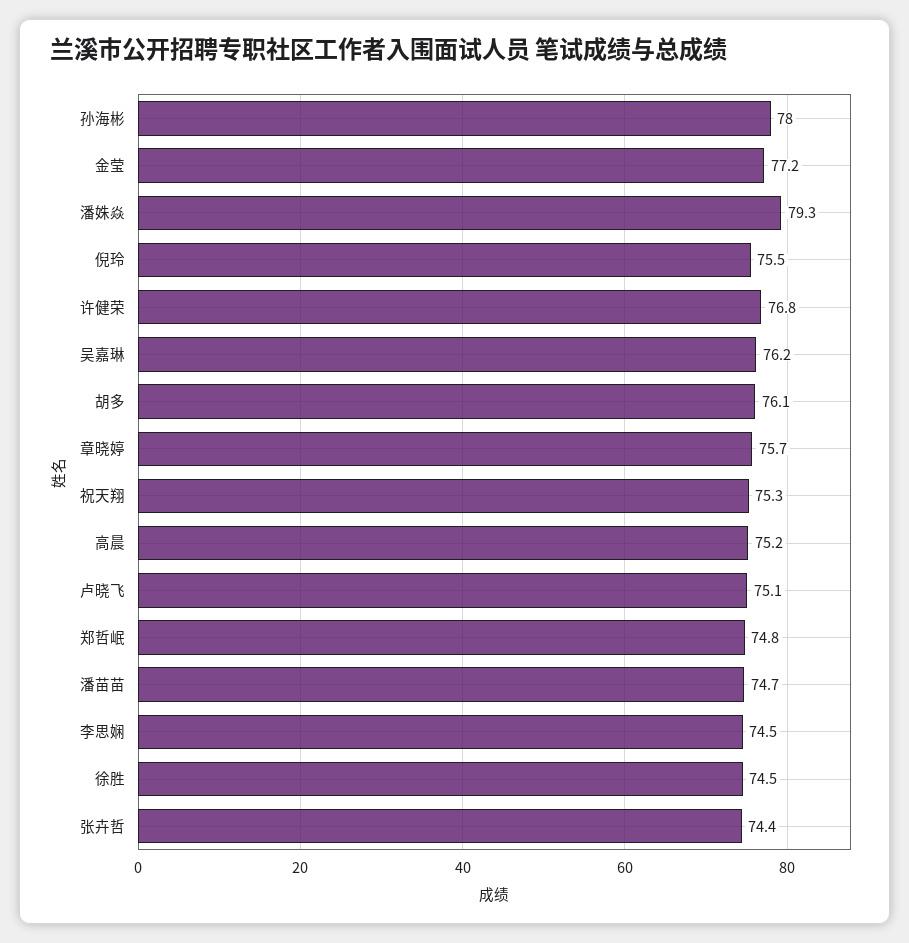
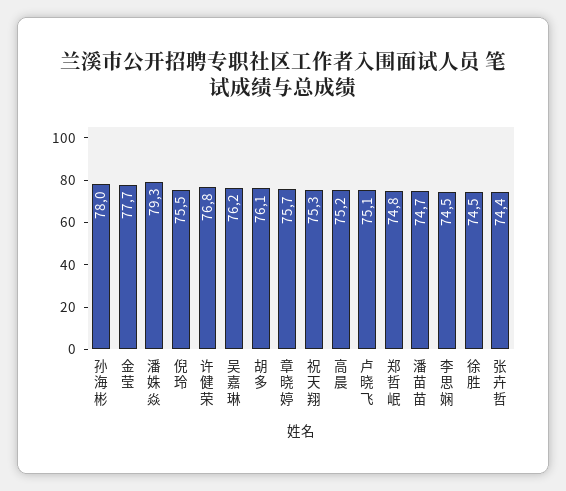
  {
    "孙海彬": 78,
-   "金莹": 77.2,
+   "金莹": 77.7,
    "潘姝焱": 79.3,
    "倪玲": 75.5,
    "许健荣": 76.8,
    "吴嘉琳": 76.2,
    "胡多": 76.1,
    "章晓婷": 75.7,
    "祝天翔": 75.3,
    "高晨": 75.2,
    "卢晓飞": 75.1,
    "郑哲岷": 74.8,
    "潘苗苗": 74.7,
    "李思娴": 74.5,
    "徐胜": 74.5,
    "张卉哲": 74.4
  }

